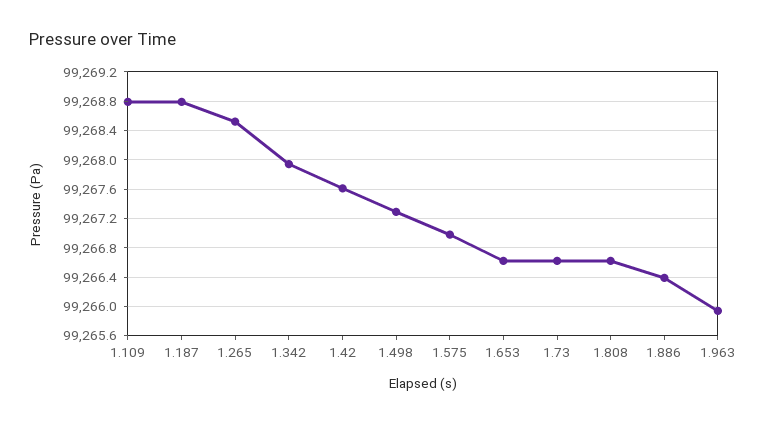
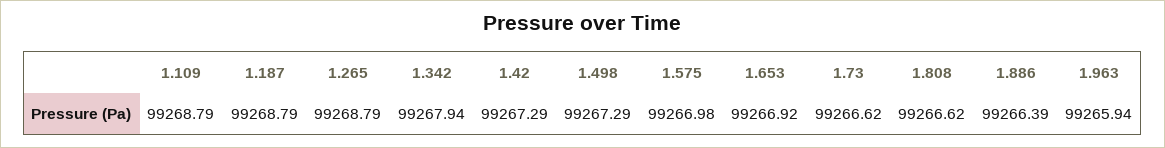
  {
    "1.109": 99268.79,
    "1.187": 99268.79,
-   "1.265": 99268.5,
+   "1.265": 99268.79,
    "1.342": 99267.94,
-   "1.42": 99267.6,
+   "1.42": 99267.29,
    "1.498": 99267.29,
    "1.575": 99266.98,
-   "1.653": 99266.6,
+   "1.653": 99266.92,
    "1.73": 99266.62,
    "1.808": 99266.62,
    "1.886": 99266.39,
    "1.963": 99265.94
  }

